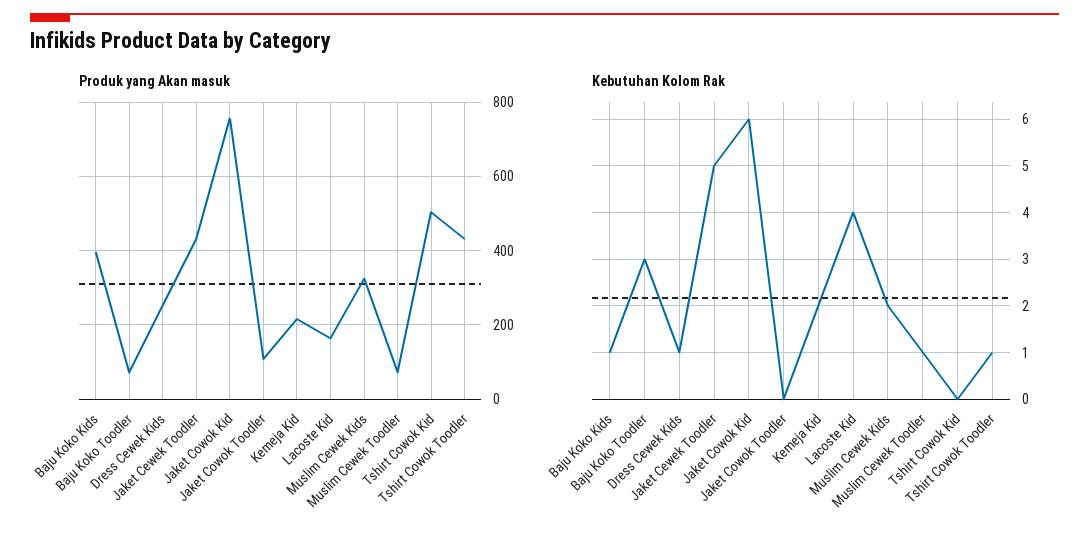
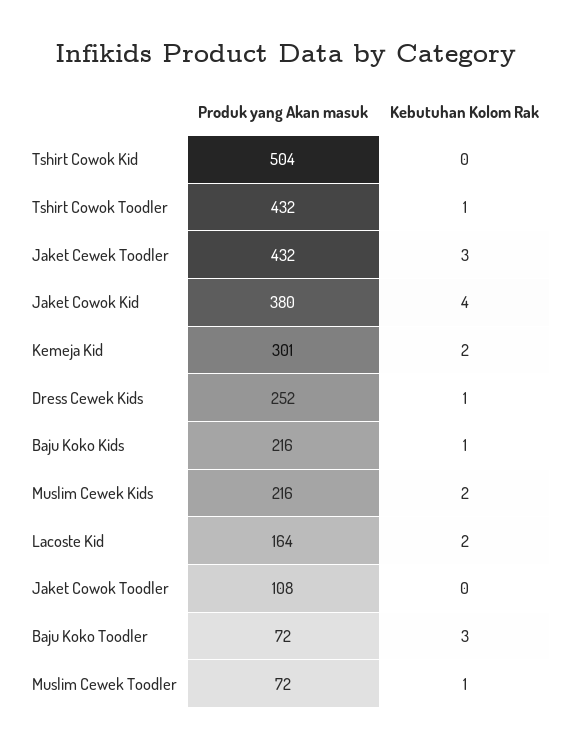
  {
    "Produk yang Akan masuk": {
-     "Baju Koko Kids": 400,
+     "Baju Koko Kids": 216,
      "Baju Koko Toodler": 72,
      "Dress Cewek Kids": 252,
      "Jaket Cewek Toodler": 432,
-     "Jaket Cowok Kid": 760,
+     "Jaket Cowok Kid": 380,
      "Jaket Cowok Toodler": 108,
-     "Kemeja Kid": 220,
+     "Kemeja Kid": 301,
      "Lacoste Kid": 164,
-     "Muslim Cewek Kids": 320,
+     "Muslim Cewek Kids": 216,
      "Muslim Cewek Toodler": 72,
      "Tshirt Cowok Kid": 504,
      "Tshirt Cowok Toodler": 432
    },
    "Kebutuhan Kolom Rak": {
      "Baju Koko Kids": 1,
      "Baju Koko Toodler": 3,
      "Dress Cewek Kids": 1,
-     "Jaket Cewek Toodler": 5,
+     "Jaket Cewek Toodler": 3,
-     "Jaket Cowok Kid": 6,
+     "Jaket Cowok Kid": 4,
      "Jaket Cowok Toodler": 0,
      "Kemeja Kid": 2,
-     "Lacoste Kid": 4,
+     "Lacoste Kid": 2,
      "Muslim Cewek Kids": 2,
      "Muslim Cewek Toodler": 1,
      "Tshirt Cowok Kid": 0,
      "Tshirt Cowok Toodler": 1
    }
  }

